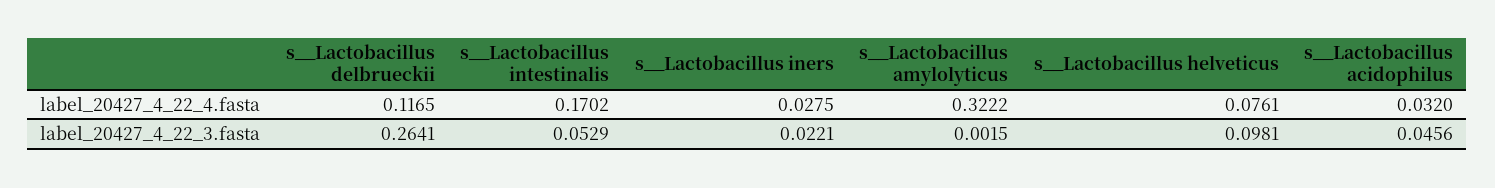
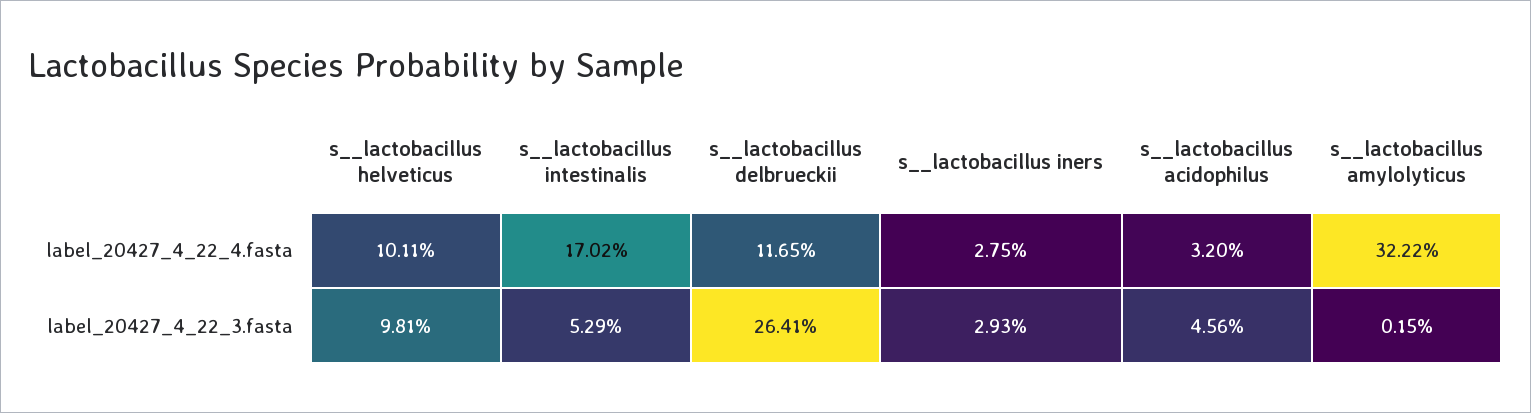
  {
    "s__Lactobacillus delbrueckii": {
      "label_20427_4_22_4.fasta": 0.1165,
      "label_20427_4_22_3.fasta": 0.2641
    },
    "s__Lactobacillus intestinalis": {
      "label_20427_4_22_4.fasta": 0.1702,
      "label_20427_4_22_3.fasta": 0.0529
    },
    "s__Lactobacillus iners": {
      "label_20427_4_22_4.fasta": 0.0275,
-     "label_20427_4_22_3.fasta": 0.0221
+     "label_20427_4_22_3.fasta": 0.0293
    },
    "s__Lactobacillus amylolyticus": {
      "label_20427_4_22_4.fasta": 0.3222,
      "label_20427_4_22_3.fasta": 0.0015
    },
    "s__Lactobacillus helveticus": {
-     "label_20427_4_22_4.fasta": 0.0761,
+     "label_20427_4_22_4.fasta": 0.1011,
      "label_20427_4_22_3.fasta": 0.0981
    },
    "s__Lactobacillus acidophilus": {
      "label_20427_4_22_4.fasta": 0.032,
      "label_20427_4_22_3.fasta": 0.0456
    }
  }

